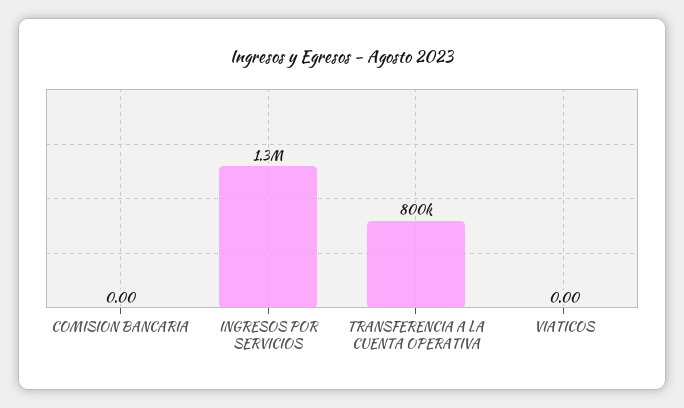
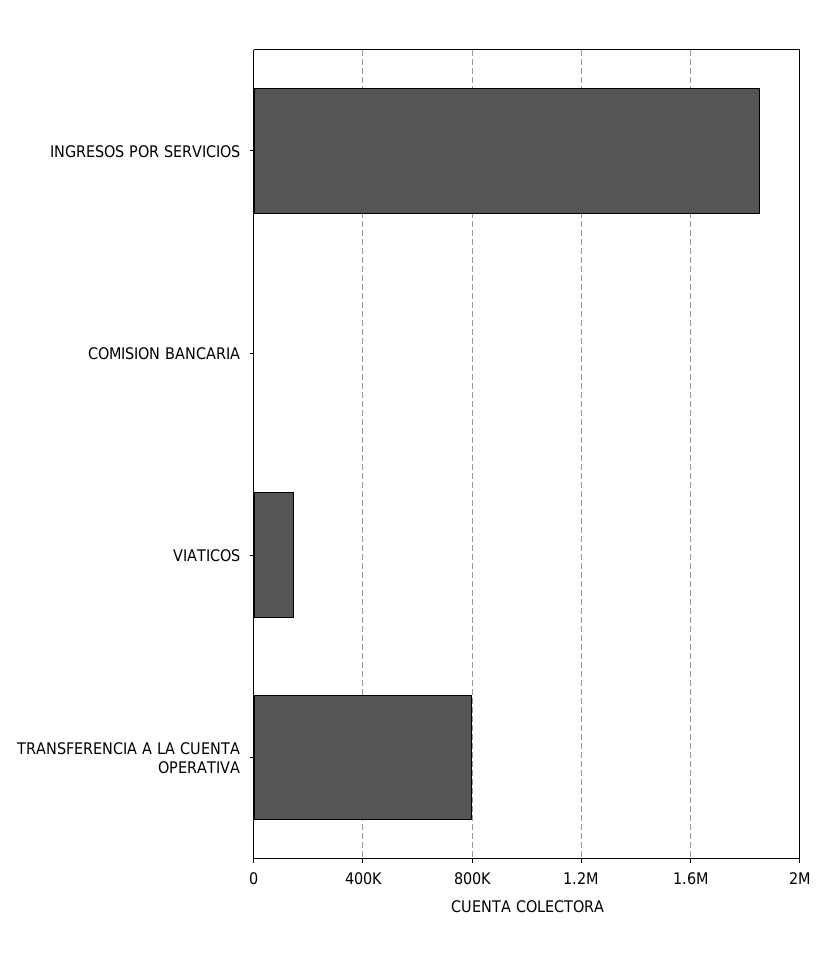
  {
    "COMISION BANCARIA": 0,
-   "INGRESOS POR SERVICIOS": 1300000,
+   "INGRESOS POR SERVICIOS": 1850000,
    "TRANSFERENCIA A LA CUENTA OPERATIVA": 800000,
-   "VIATICOS": 0
+   "VIATICOS": 150000
  }

